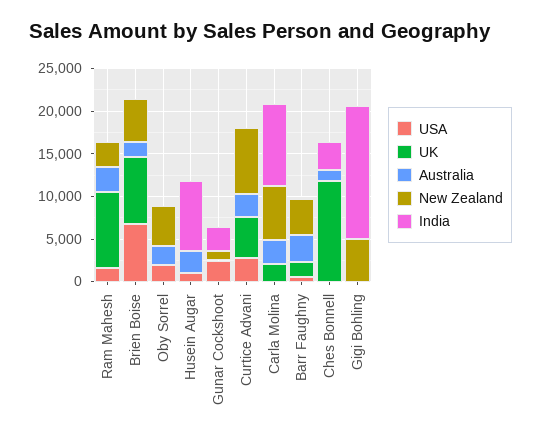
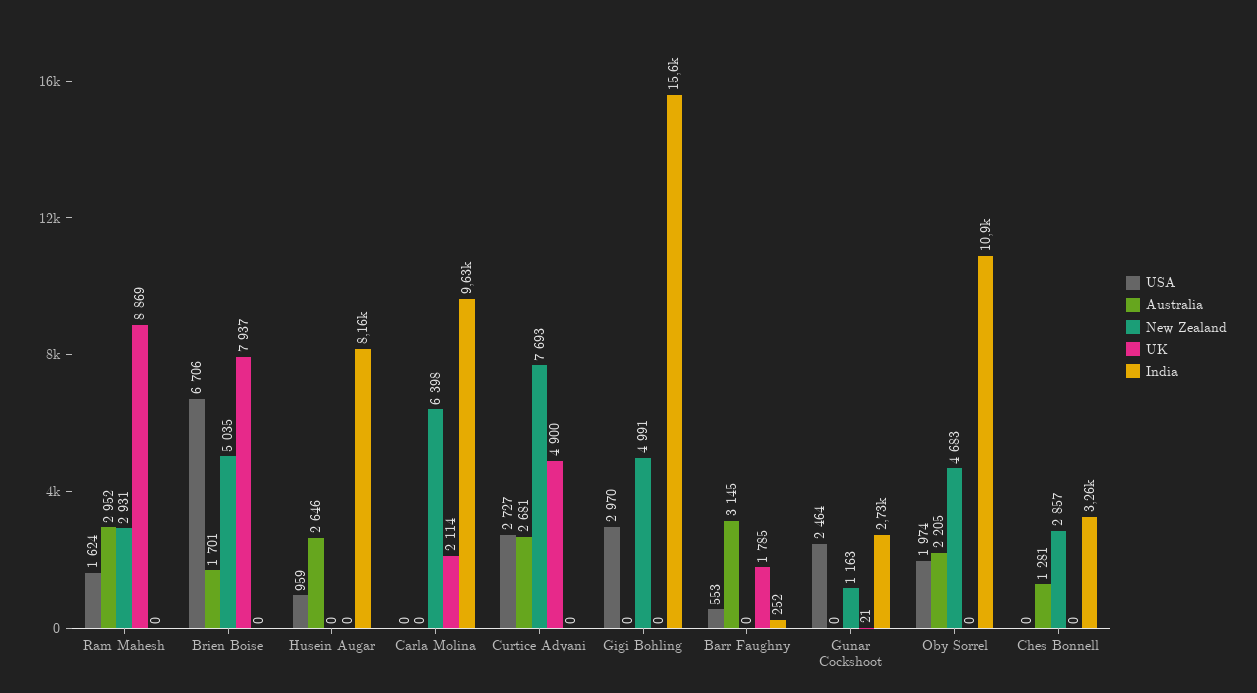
  {
    "USA": {
      "Ram Mahesh": 1624,
      "Brien Boise": 6706,
      "Oby Sorrel": 1974,
      "Husein Augar": 959,
      "Gunar Cockshoot": 2464,
      "Curtice Advani": 2727,
      "Carla Molina": 0,
      "Barr Faughny": 553,
      "Ches Bonnell": 0,
-     "Gigi Bohling": 0
+     "Gigi Bohling": 2970
    },
    "UK": {
      "Ram Mahesh": 8869,
      "Brien Boise": 7937,
      "Oby Sorrel": 0,
      "Husein Augar": 0,
      "Gunar Cockshoot": 21,
      "Curtice Advani": 4900,
      "Carla Molina": 2114,
      "Barr Faughny": 1785,
-     "Ches Bonnell": 12000,
+     "Ches Bonnell": 0,
      "Gigi Bohling": 0
    },
    "Australia": {
      "Ram Mahesh": 2952,
      "Brien Boise": 1701,
      "Oby Sorrel": 2205,
      "Husein Augar": 2646,
      "Gunar Cockshoot": 0,
      "Curtice Advani": 2681,
-     "Carla Molina": 3000,
+     "Carla Molina": 0,
      "Barr Faughny": 3145,
      "Ches Bonnell": 1281,
      "Gigi Bohling": 0
    },
    "New Zealand": {
      "Ram Mahesh": 2931,
      "Brien Boise": 5035,
      "Oby Sorrel": 4683,
      "Husein Augar": 0,
      "Gunar Cockshoot": 1163,
      "Curtice Advani": 7693,
      "Carla Molina": 6398,
-     "Barr Faughny": 4000,
+     "Barr Faughny": 0,
-     "Ches Bonnell": 0,
+     "Ches Bonnell": 2857,
      "Gigi Bohling": 4991
    },
    "India": {
      "Ram Mahesh": 0,
      "Brien Boise": 0,
-     "Oby Sorrel": 0,
+     "Oby Sorrel": 10900,
      "Husein Augar": 8160,
      "Gunar Cockshoot": 2730,
      "Curtice Advani": 0,
      "Carla Molina": 9630,
      "Barr Faughny": 252,
      "Ches Bonnell": 3260,
      "Gigi Bohling": 15600
    }
  }

